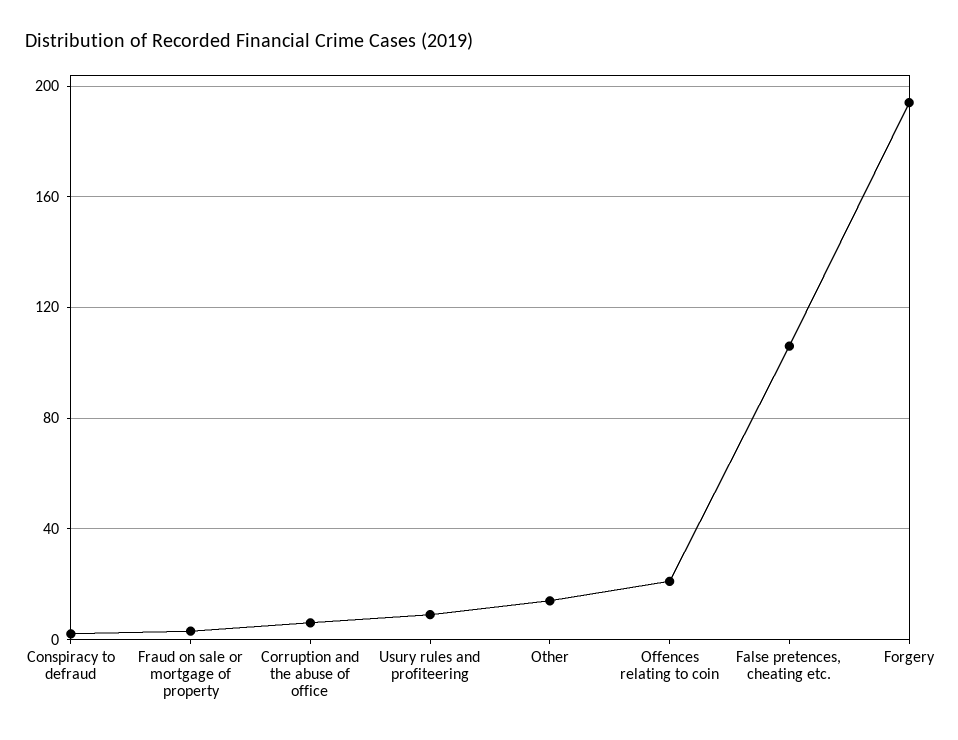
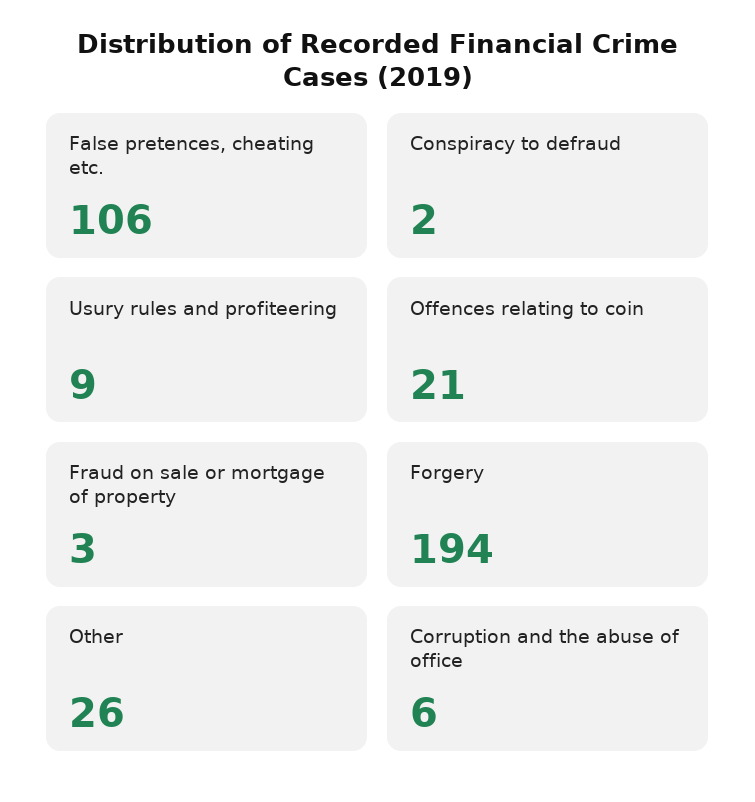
  {
    "Conspiracy to defraud": 2,
    "Fraud on sale or mortgage of property": 3,
    "Corruption and the abuse of office": 6,
    "Usury rules and profiteering": 9,
-   "Other": 15,
+   "Other": 26,
    "Offences relating to coin": 21,
    "False pretences, cheating etc.": 106,
    "Forgery": 194
  }

